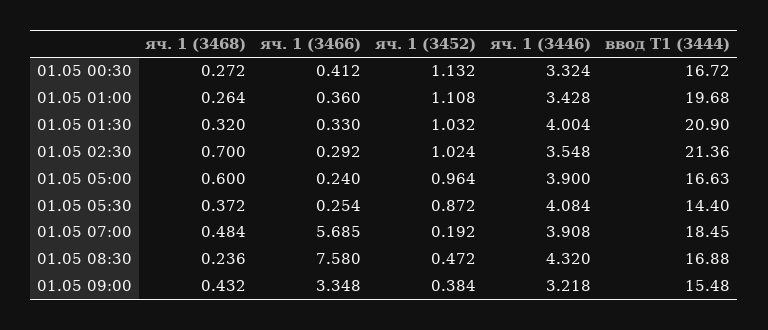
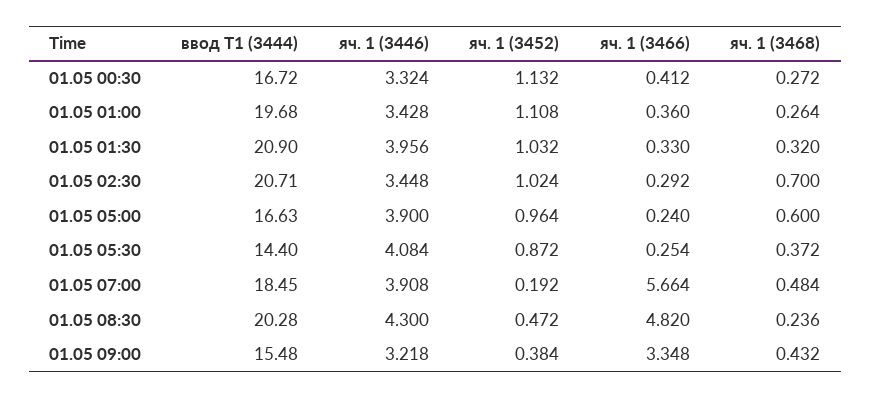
  {
    "яч. 1 (3468)": {
      "01.05 00:30": 0.272,
      "01.05 01:00": 0.264,
      "01.05 01:30": 0.32,
      "01.05 02:30": 0.7,
      "01.05 05:00": 0.6,
      "01.05 05:30": 0.372,
      "01.05 07:00": 0.484,
      "01.05 08:30": 0.236,
      "01.05 09:00": 0.432
    },
    "яч. 1 (3466)": {
      "01.05 00:30": 0.412,
      "01.05 01:00": 0.36,
      "01.05 01:30": 0.33,
      "01.05 02:30": 0.292,
      "01.05 05:00": 0.24,
      "01.05 05:30": 0.254,
-     "01.05 07:00": 5.685,
+     "01.05 07:00": 5.664,
-     "01.05 08:30": 7.58,
+     "01.05 08:30": 4.82,
      "01.05 09:00": 3.348
    },
    "яч. 1 (3452)": {
      "01.05 00:30": 1.132,
      "01.05 01:00": 1.108,
      "01.05 01:30": 1.032,
      "01.05 02:30": 1.024,
      "01.05 05:00": 0.964,
      "01.05 05:30": 0.872,
      "01.05 07:00": 0.192,
      "01.05 08:30": 0.472,
      "01.05 09:00": 0.384
    },
    "яч. 1 (3446)": {
      "01.05 00:30": 3.324,
      "01.05 01:00": 3.428,
-     "01.05 01:30": 4.004,
+     "01.05 01:30": 3.956,
-     "01.05 02:30": 3.548,
+     "01.05 02:30": 3.448,
      "01.05 05:00": 3.9,
      "01.05 05:30": 4.084,
      "01.05 07:00": 3.908,
-     "01.05 08:30": 4.32,
+     "01.05 08:30": 4.3,
      "01.05 09:00": 3.218
    },
    "ввод Т1 (3444)": {
      "01.05 00:30": 16.72,
      "01.05 01:00": 19.68,
      "01.05 01:30": 20.9,
-     "01.05 02:30": 21.36,
+     "01.05 02:30": 20.71,
      "01.05 05:00": 16.63,
      "01.05 05:30": 14.4,
      "01.05 07:00": 18.45,
-     "01.05 08:30": 16.88,
+     "01.05 08:30": 20.28,
      "01.05 09:00": 15.48
    }
  }

